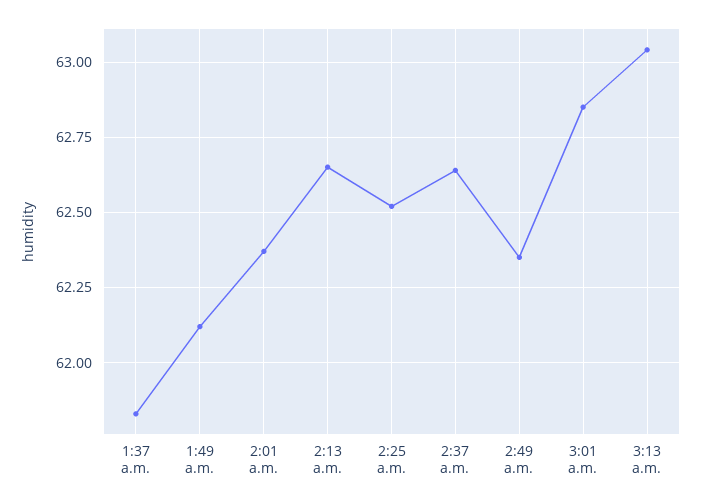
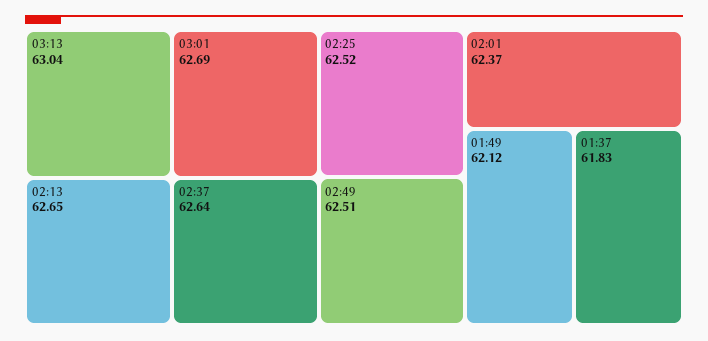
  {
    "1:37 a.m.": 61.83,
    "1:49 a.m.": 62.12,
    "2:01 a.m.": 62.37,
    "2:13 a.m.": 62.65,
    "2:25 a.m.": 62.52,
    "2:37 a.m.": 62.64,
-   "2:49 a.m.": 62.35,
+   "2:49 a.m.": 62.51,
-   "3:01 a.m.": 62.85,
+   "3:01 a.m.": 62.69,
    "3:13 a.m.": 63.04
  }

